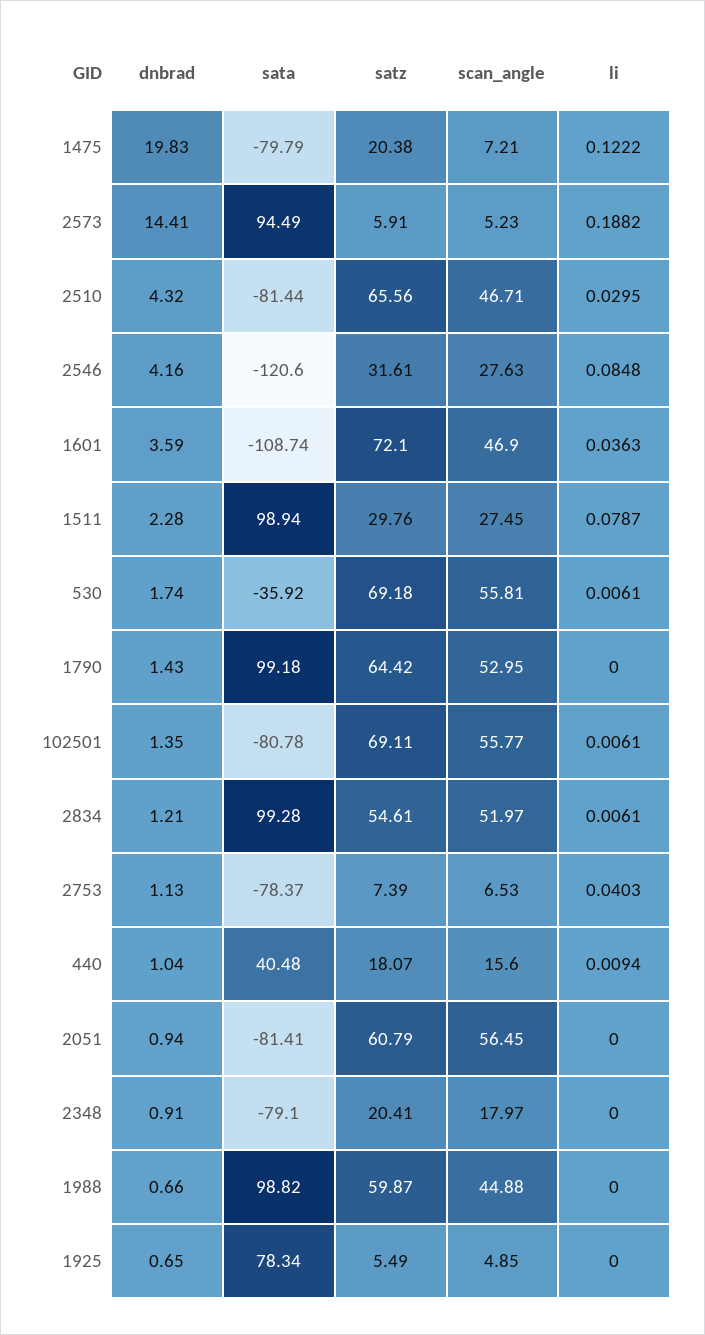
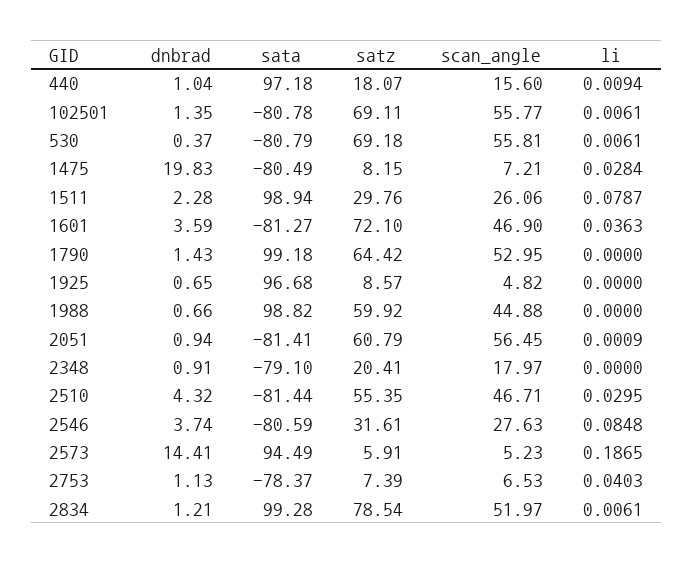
  {
    "dnbrad": {
      "1475": 19.83,
      "2573": 14.41,
      "2510": 4.32,
-     "2546": 4.16,
+     "2546": 3.74,
      "1601": 3.59,
      "1511": 2.28,
-     "530": 1.74,
+     "530": 0.37,
      "1790": 1.43,
      "102501": 1.35,
      "2834": 1.21,
      "2753": 1.13,
      "440": 1.04,
      "2051": 0.94,
      "2348": 0.91,
      "1988": 0.66,
      "1925": 0.65
    },
    "sata": {
-     "1475": -79.79,
+     "1475": -80.49,
      "2573": 94.49,
      "2510": -81.44,
-     "2546": -120.6,
+     "2546": -80.59,
-     "1601": -108.74,
+     "1601": -81.27,
      "1511": 98.94,
-     "530": -35.92,
+     "530": -80.79,
      "1790": 99.18,
      "102501": -80.78,
      "2834": 99.28,
      "2753": -78.37,
-     "440": 40.48,
+     "440": 97.18,
      "2051": -81.41,
      "2348": -79.1,
      "1988": 98.82,
-     "1925": 78.34
+     "1925": 96.68
    },
    "satz": {
-     "1475": 20.38,
+     "1475": 8.15,
      "2573": 5.91,
-     "2510": 65.56,
+     "2510": 55.35,
      "2546": 31.61,
      "1601": 72.1,
      "1511": 29.76,
      "530": 69.18,
      "1790": 64.42,
      "102501": 69.11,
-     "2834": 54.61,
+     "2834": 78.54,
      "2753": 7.39,
      "440": 18.07,
      "2051": 60.79,
      "2348": 20.41,
-     "1988": 59.87,
+     "1988": 59.92,
-     "1925": 5.49
+     "1925": 8.57
    },
    "scan_angle": {
      "1475": 7.21,
      "2573": 5.23,
      "2510": 46.71,
      "2546": 27.63,
      "1601": 46.9,
-     "1511": 27.45,
+     "1511": 26.06,
      "530": 55.81,
      "1790": 52.95,
      "102501": 55.77,
      "2834": 51.97,
      "2753": 6.53,
      "440": 15.6,
      "2051": 56.45,
      "2348": 17.97,
      "1988": 44.88,
-     "1925": 4.85
+     "1925": 4.82
    },
    "li": {
-     "1475": 0.1222,
+     "1475": 0.0284,
-     "2573": 0.1882,
+     "2573": 0.1865,
      "2510": 0.0295,
      "2546": 0.0848,
      "1601": 0.0363,
      "1511": 0.0787,
      "530": 0.0061,
      "1790": 0,
      "102501": 0.0061,
      "2834": 0.0061,
      "2753": 0.0403,
      "440": 0.0094,
-     "2051": 0,
+     "2051": 0.0009,
      "2348": 0,
      "1988": 0,
      "1925": 0
    }
  }

